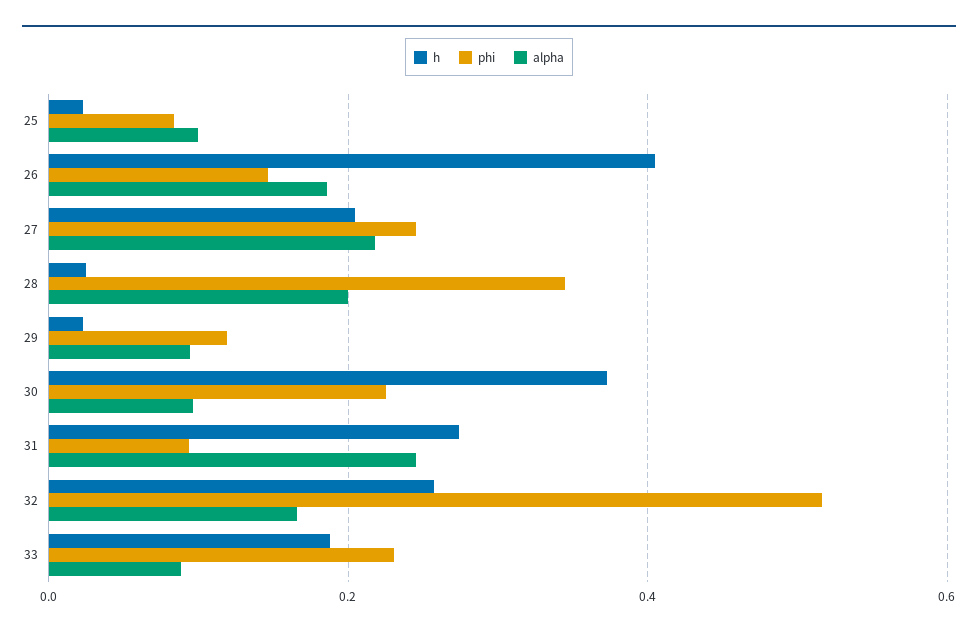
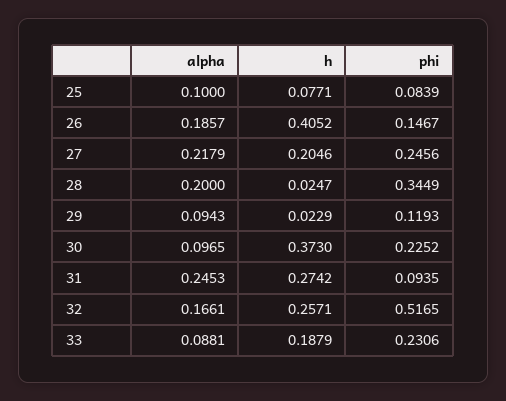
  {
    "h": {
-     "25": 0.02,
+     "25": 0.0771,
      "26": 0.4052,
      "27": 0.2046,
      "28": 0.0247,
      "29": 0.0229,
      "30": 0.373,
      "31": 0.2742,
      "32": 0.2571,
      "33": 0.1879
    },
    "phi": {
      "25": 0.0839,
      "26": 0.1467,
      "27": 0.2456,
      "28": 0.3449,
      "29": 0.1193,
      "30": 0.2252,
      "31": 0.0935,
      "32": 0.5165,
      "33": 0.2306
    },
    "alpha": {
      "25": 0.1,
      "26": 0.1857,
      "27": 0.2179,
      "28": 0.2,
      "29": 0.0943,
      "30": 0.0965,
      "31": 0.2453,
      "32": 0.1661,
      "33": 0.0881
    }
  }

